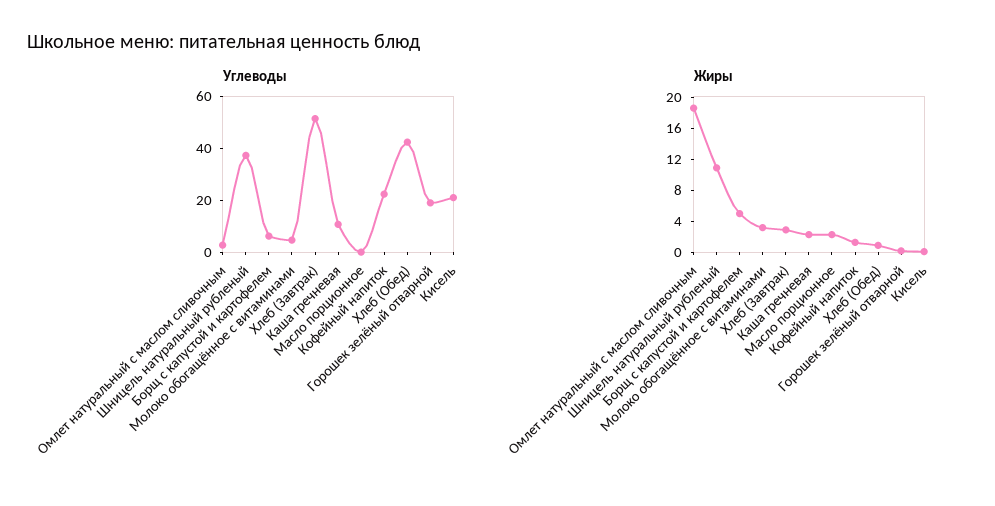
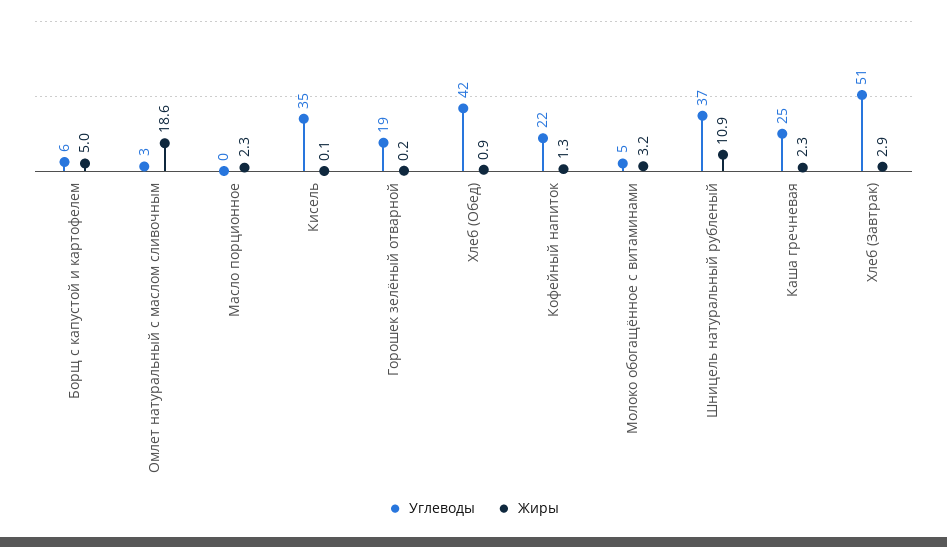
  {
    "Углеводы": {
      "Омлет натуральный с маслом сливочным": 3,
      "Шницель натуральный рубленый": 37,
      "Борщ с капустой и картофелем": 6,
      "Молоко обогащённое с витаминами": 5,
      "Хлеб (Завтрак)": 51,
-     "Каша гречневая": 10,
+     "Каша гречневая": 25,
      "Масло порционное": 0,
      "Кофейный напиток": 22,
      "Хлеб (Обед)": 42,
      "Горошек зелёный отварной": 19,
-     "Кисель": 20
+     "Кисель": 35
    },
    "Жиры": {
      "Омлет натуральный с маслом сливочным": 18.6,
      "Шницель натуральный рубленый": 10.9,
      "Борщ с капустой и картофелем": 5,
      "Молоко обогащённое с витаминами": 3.2,
      "Хлеб (Завтрак)": 2.9,
      "Каша гречневая": 2.3,
      "Масло порционное": 2.3,
      "Кофейный напиток": 1.3,
      "Хлеб (Обед)": 0.9,
      "Горошек зелёный отварной": 0.2,
      "Кисель": 0.1
    }
  }

